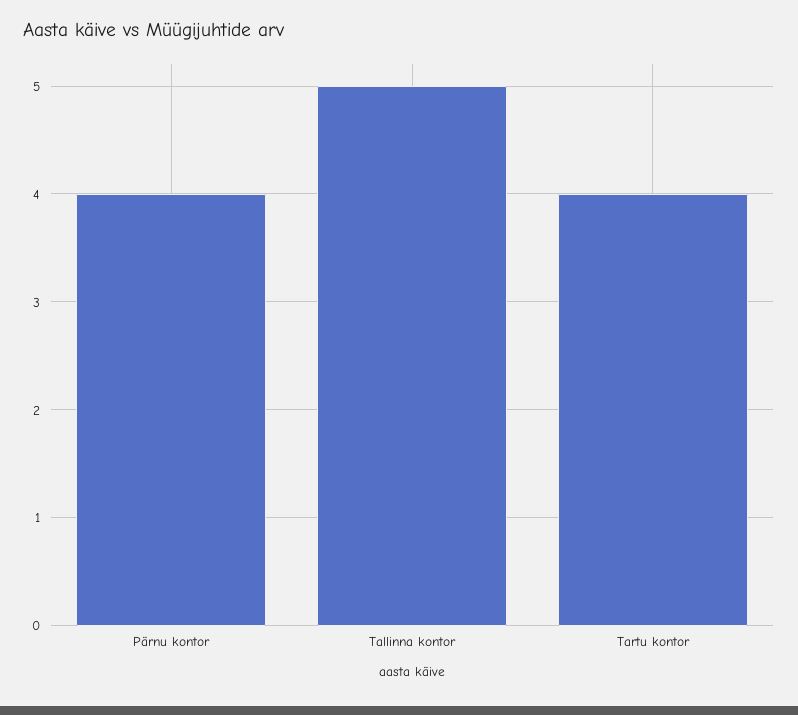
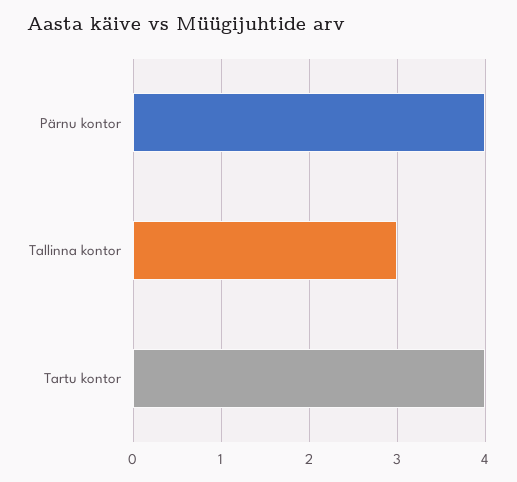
  {
    "Pärnu kontor": 4,
-   "Tallinna kontor": 5,
+   "Tallinna kontor": 3,
    "Tartu kontor": 4
  }

